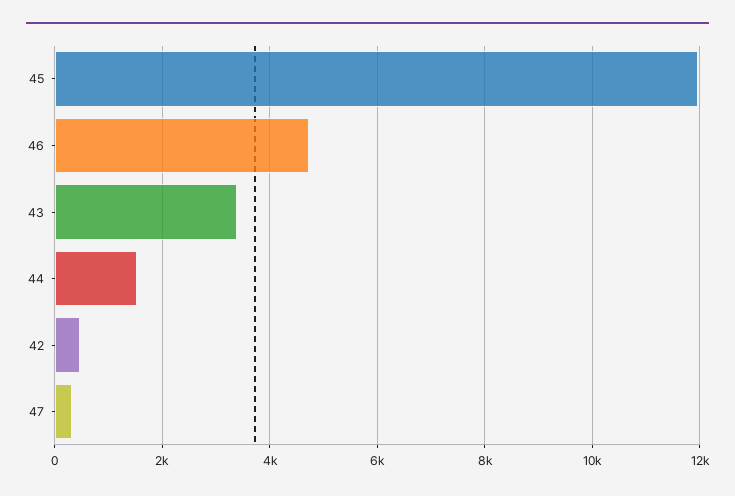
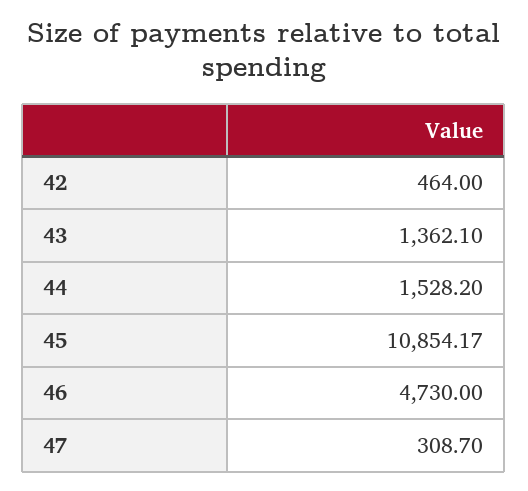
  {
-   "45": 12000,
+   "45": 10854.17,
    "46": 4730,
-   "43": 3400,
+   "43": 1362.1,
    "44": 1528.2,
    "42": 464,
    "47": 308.7
  }

